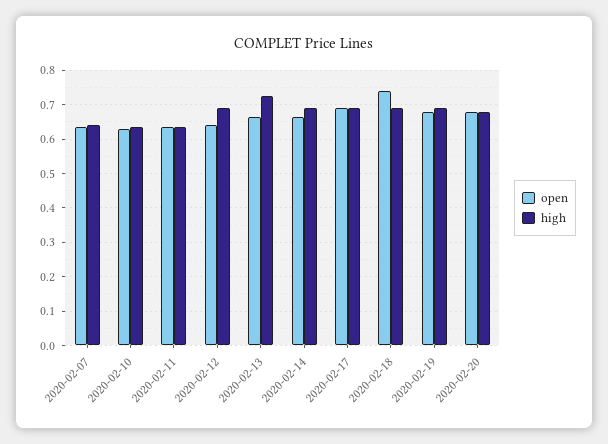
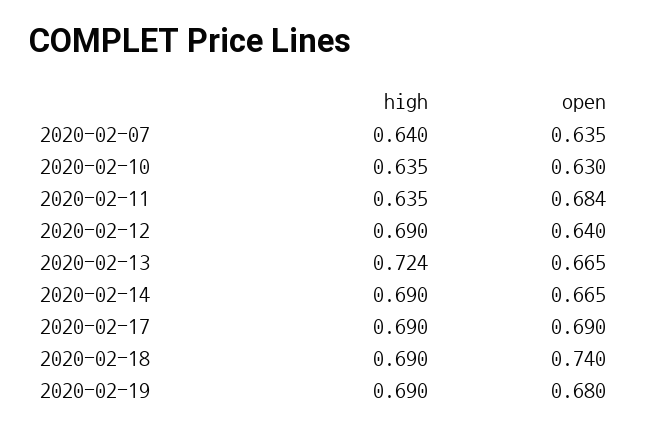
  {
    "open": {
      "2020-02-07": 0.635,
      "2020-02-10": 0.63,
-     "2020-02-11": 0.64,
+     "2020-02-11": 0.684,
      "2020-02-12": 0.64,
      "2020-02-13": 0.665,
      "2020-02-14": 0.665,
      "2020-02-17": 0.69,
      "2020-02-18": 0.74,
-     "2020-02-19": 0.68,
+     "2020-02-19": 0.68
-     "2020-02-20": 0.68
    },
    "high": {
      "2020-02-07": 0.64,
      "2020-02-10": 0.635,
      "2020-02-11": 0.635,
      "2020-02-12": 0.69,
      "2020-02-13": 0.724,
      "2020-02-14": 0.69,
      "2020-02-17": 0.69,
      "2020-02-18": 0.69,
-     "2020-02-19": 0.69,
+     "2020-02-19": 0.69
-     "2020-02-20": 0.68
    }
  }

